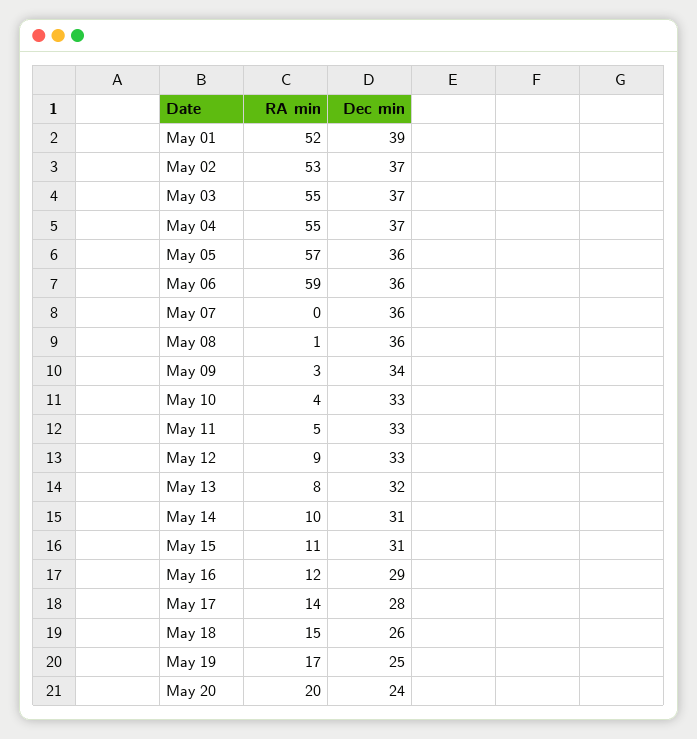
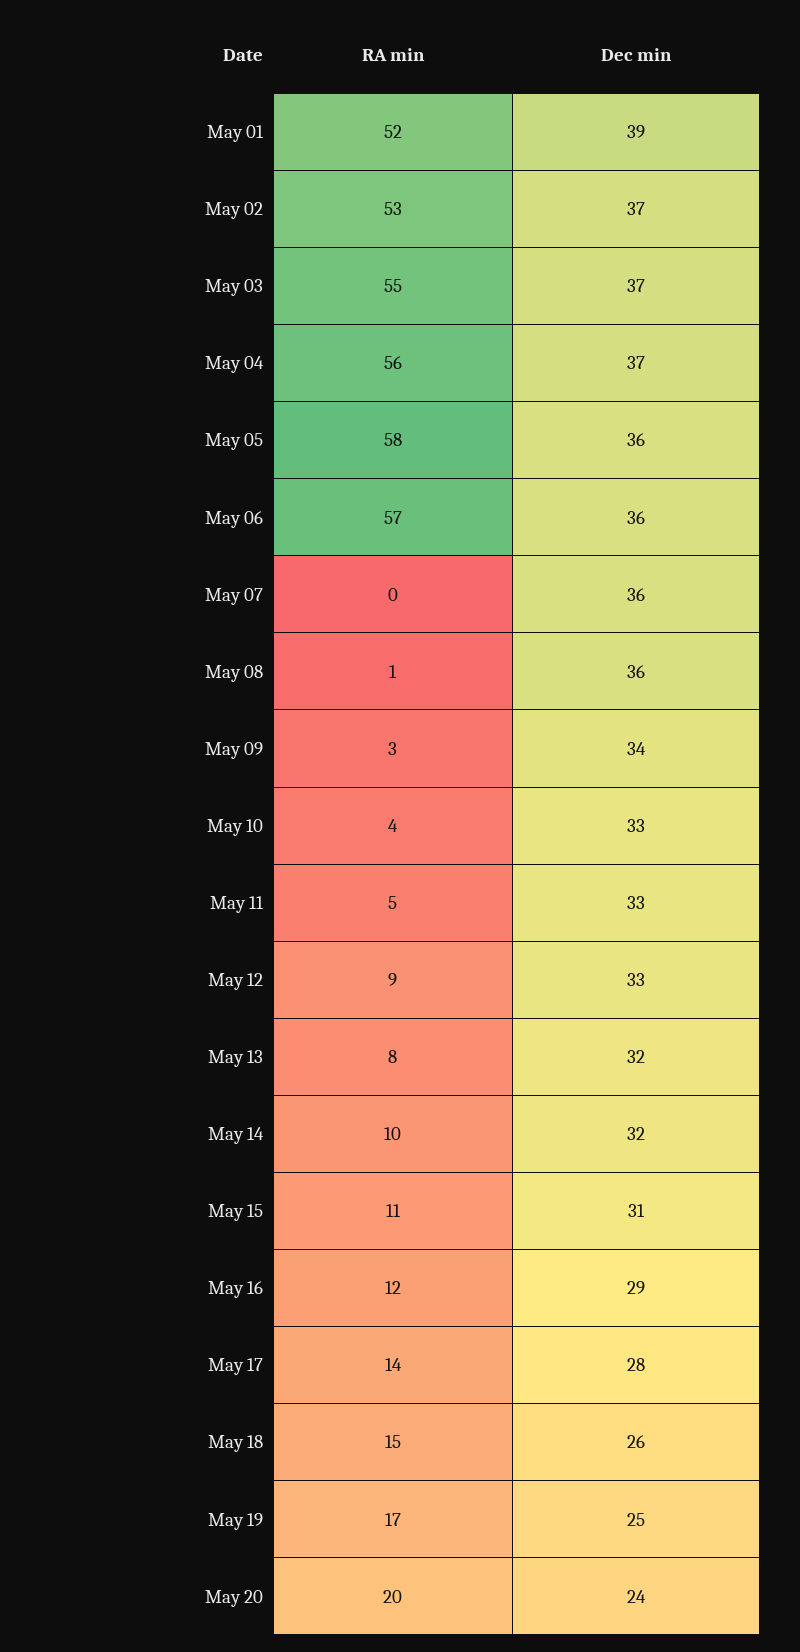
  {
    "RA min": {
      "May 01": 52,
      "May 02": 53,
      "May 03": 55,
-     "May 04": 55,
+     "May 04": 56,
-     "May 05": 57,
+     "May 05": 58,
-     "May 06": 59,
+     "May 06": 57,
      "May 07": 0,
      "May 08": 1,
      "May 09": 3,
      "May 10": 4,
      "May 11": 5,
      "May 12": 9,
      "May 13": 8,
      "May 14": 10,
      "May 15": 11,
      "May 16": 12,
      "May 17": 14,
      "May 18": 15,
      "May 19": 17,
      "May 20": 20
    },
    "Dec min": {
      "May 01": 39,
      "May 02": 37,
      "May 03": 37,
      "May 04": 37,
      "May 05": 36,
      "May 06": 36,
      "May 07": 36,
      "May 08": 36,
      "May 09": 34,
      "May 10": 33,
      "May 11": 33,
      "May 12": 33,
      "May 13": 32,
-     "May 14": 31,
+     "May 14": 32,
      "May 15": 31,
      "May 16": 29,
      "May 17": 28,
      "May 18": 26,
      "May 19": 25,
      "May 20": 24
    }
  }

